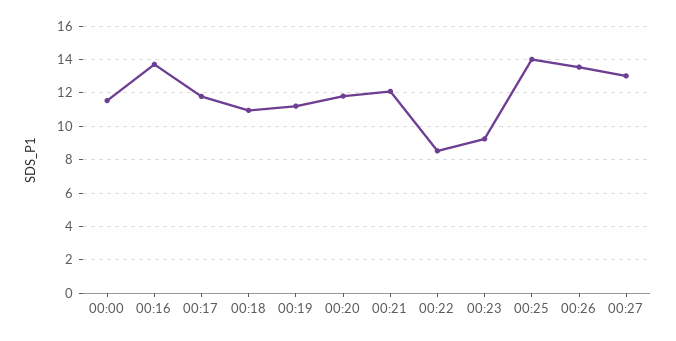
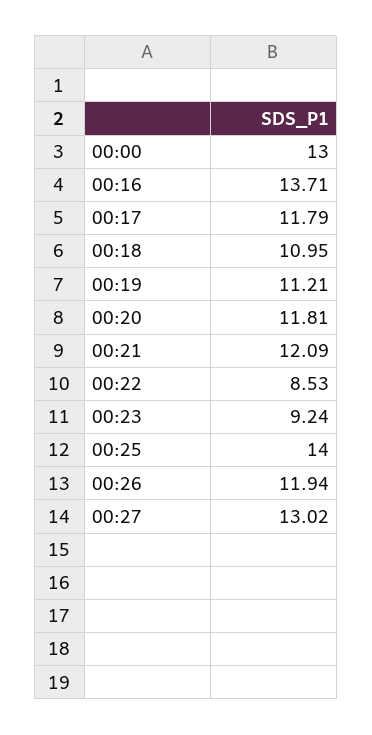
  {
-   "00:00": 11.5,
+   "00:00": 13,
    "00:16": 13.71,
    "00:17": 11.79,
    "00:18": 10.95,
    "00:19": 11.21,
    "00:20": 11.81,
    "00:21": 12.09,
    "00:22": 8.53,
    "00:23": 9.24,
    "00:25": 14,
-   "00:26": 13.5,
+   "00:26": 11.94,
    "00:27": 13.02
  }

